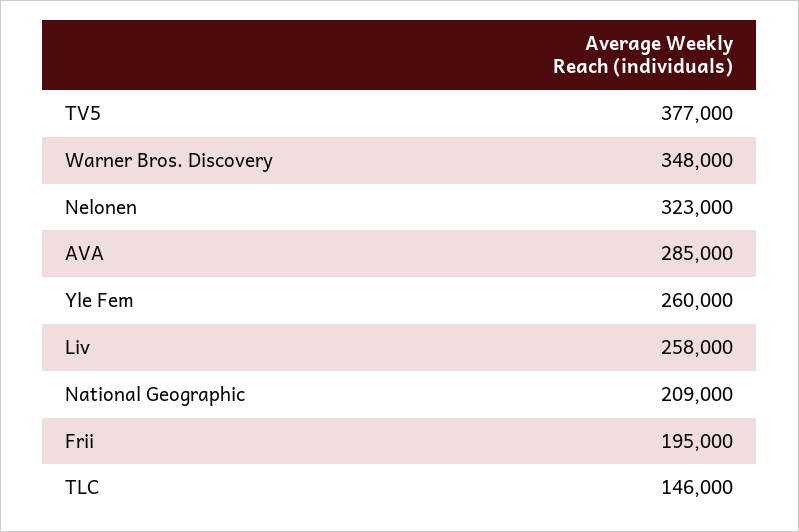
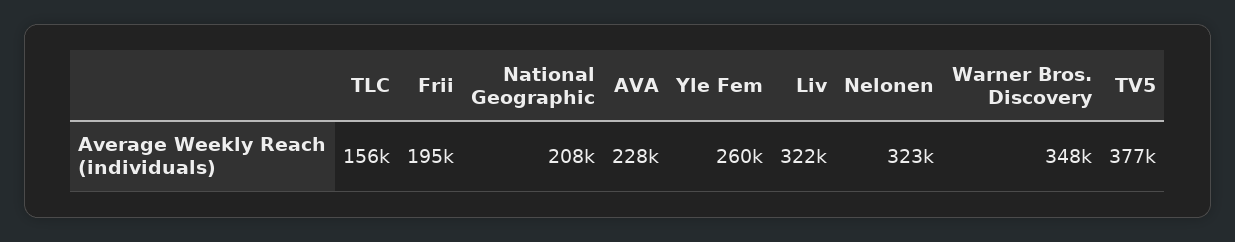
  {
    "TV5": 377000,
    "Warner Bros. Discovery": 348000,
    "Nelonen": 323000,
-   "AVA": 285000,
+   "AVA": 228000,
    "Yle Fem": 260000,
-   "Liv": 258000,
+   "Liv": 322000,
-   "National Geographic": 209000,
+   "National Geographic": 208000,
    "Frii": 195000,
-   "TLC": 146000
+   "TLC": 156000
  }

